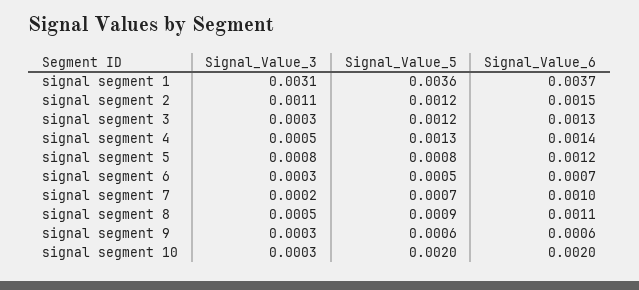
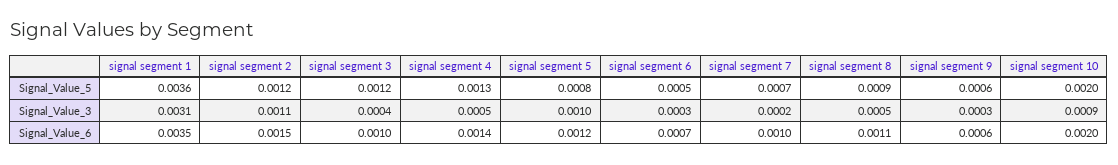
  {
    "Signal_Value_3": {
      "signal segment 1": 0.0031,
      "signal segment 2": 0.0011,
-     "signal segment 3": 0.0003,
+     "signal segment 3": 0.0004,
      "signal segment 4": 0.0005,
-     "signal segment 5": 0.0008,
+     "signal segment 5": 0.001,
      "signal segment 6": 0.0003,
      "signal segment 7": 0.0002,
      "signal segment 8": 0.0005,
      "signal segment 9": 0.0003,
-     "signal segment 10": 0.0003
+     "signal segment 10": 0.0009
    },
    "Signal_Value_5": {
      "signal segment 1": 0.0036,
      "signal segment 2": 0.0012,
      "signal segment 3": 0.0012,
      "signal segment 4": 0.0013,
      "signal segment 5": 0.0008,
      "signal segment 6": 0.0005,
      "signal segment 7": 0.0007,
      "signal segment 8": 0.0009,
      "signal segment 9": 0.0006,
      "signal segment 10": 0.002
    },
    "Signal_Value_6": {
-     "signal segment 1": 0.0037,
+     "signal segment 1": 0.0035,
      "signal segment 2": 0.0015,
-     "signal segment 3": 0.0013,
+     "signal segment 3": 0.001,
      "signal segment 4": 0.0014,
      "signal segment 5": 0.0012,
      "signal segment 6": 0.0007,
      "signal segment 7": 0.001,
      "signal segment 8": 0.0011,
      "signal segment 9": 0.0006,
      "signal segment 10": 0.002
    }
  }

